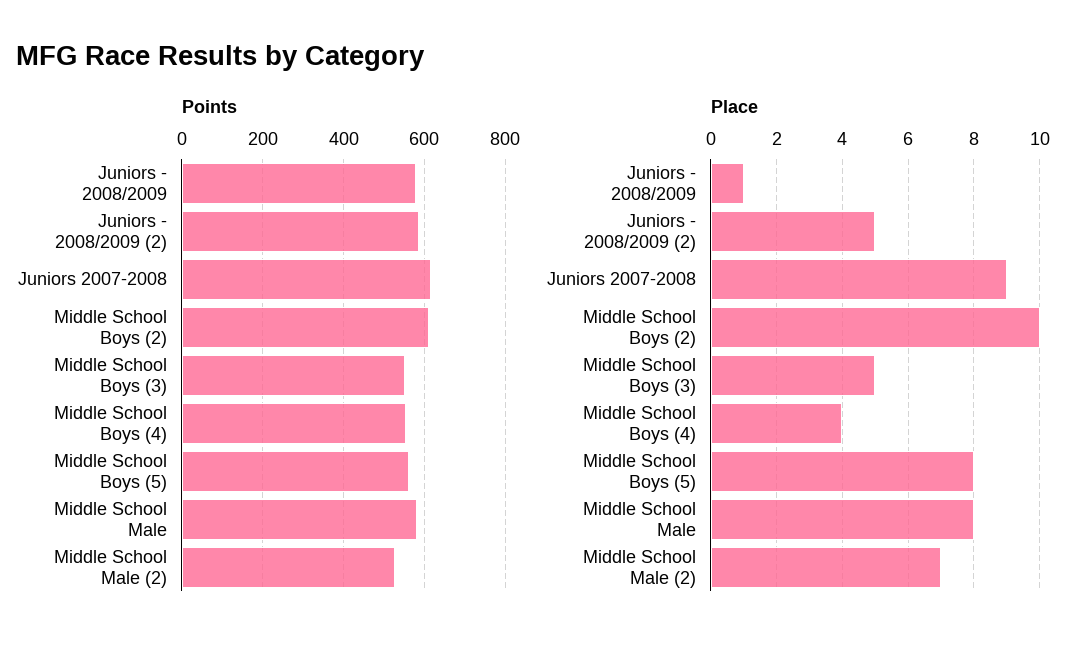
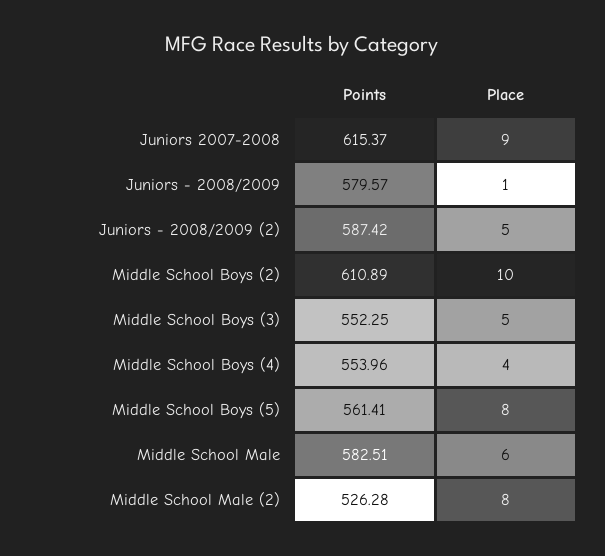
  {
    "Points": {
      "Juniors - 2008/2009": 579.57,
      "Juniors - 2008/2009 (2)": 587.42,
      "Juniors 2007-2008": 615.37,
      "Middle School Boys (2)": 610.89,
      "Middle School Boys (3)": 552.25,
      "Middle School Boys (4)": 553.96,
      "Middle School Boys (5)": 561.41,
      "Middle School Male": 582.51,
      "Middle School Male (2)": 526.28
    },
    "Place": {
      "Juniors - 2008/2009": 1,
      "Juniors - 2008/2009 (2)": 5,
      "Juniors 2007-2008": 9,
      "Middle School Boys (2)": 10,
      "Middle School Boys (3)": 5,
      "Middle School Boys (4)": 4,
      "Middle School Boys (5)": 8,
-     "Middle School Male": 8,
+     "Middle School Male": 6,
-     "Middle School Male (2)": 7
+     "Middle School Male (2)": 8
    }
  }

